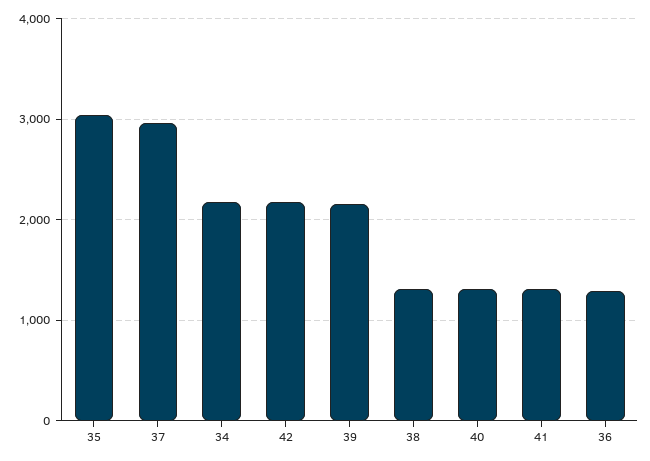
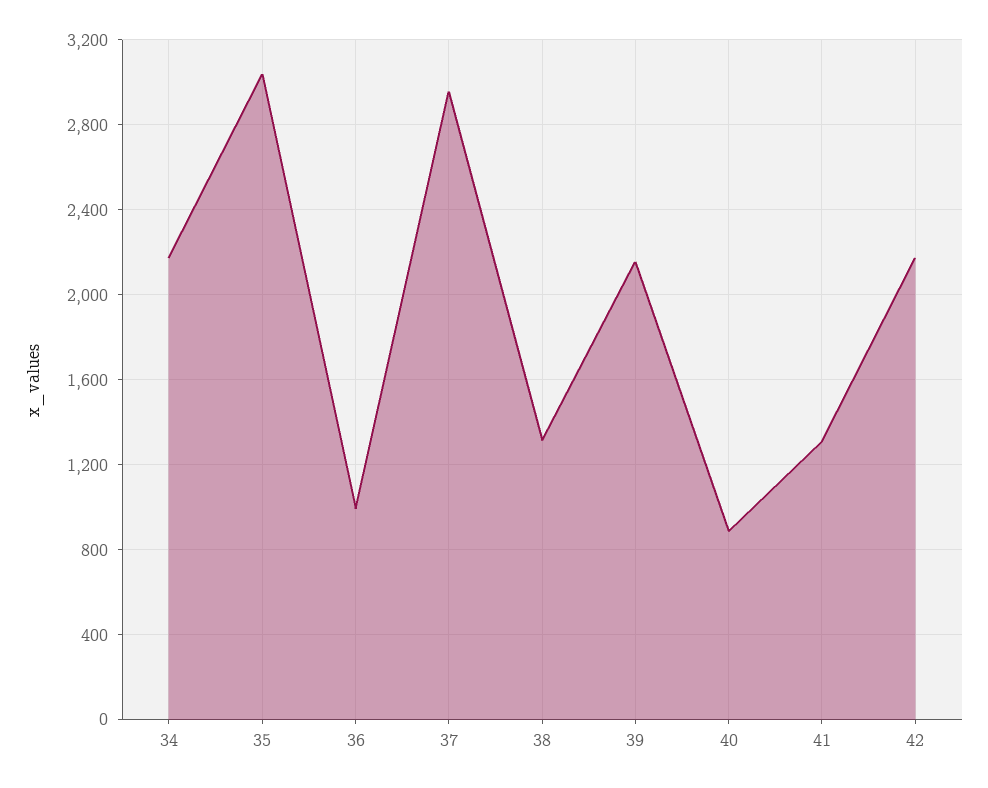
  {
    "35": 3050,
    "37": 2950,
    "34": 2150,
    "42": 2150,
    "39": 2150,
    "38": 1300,
-   "40": 1300,
+   "40": 900,
    "41": 1300,
-   "36": 1300
+   "36": 1000
  }

